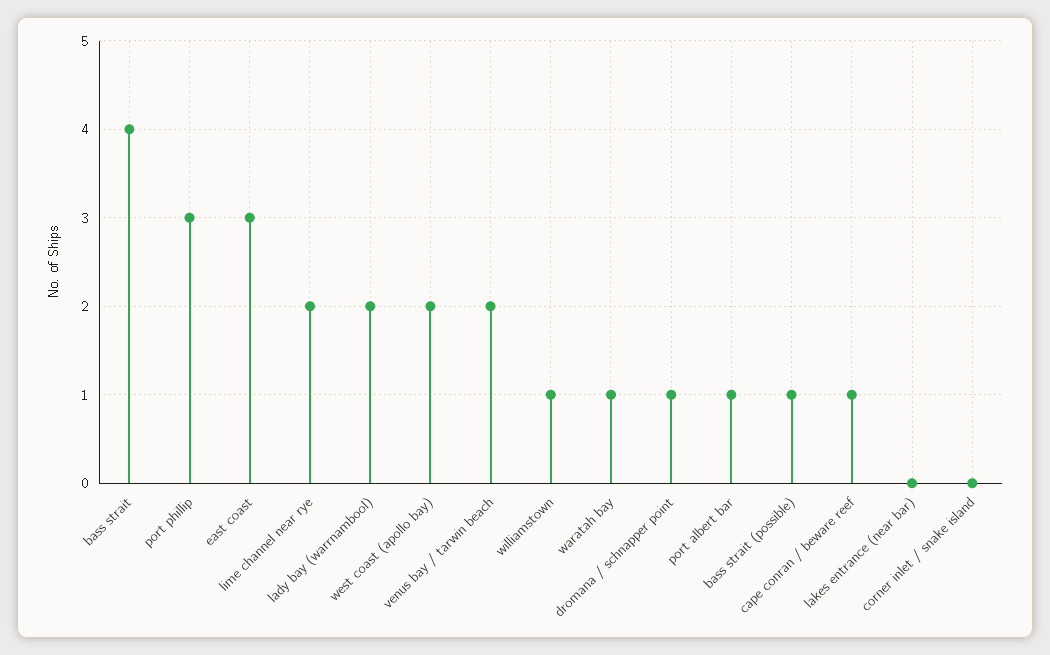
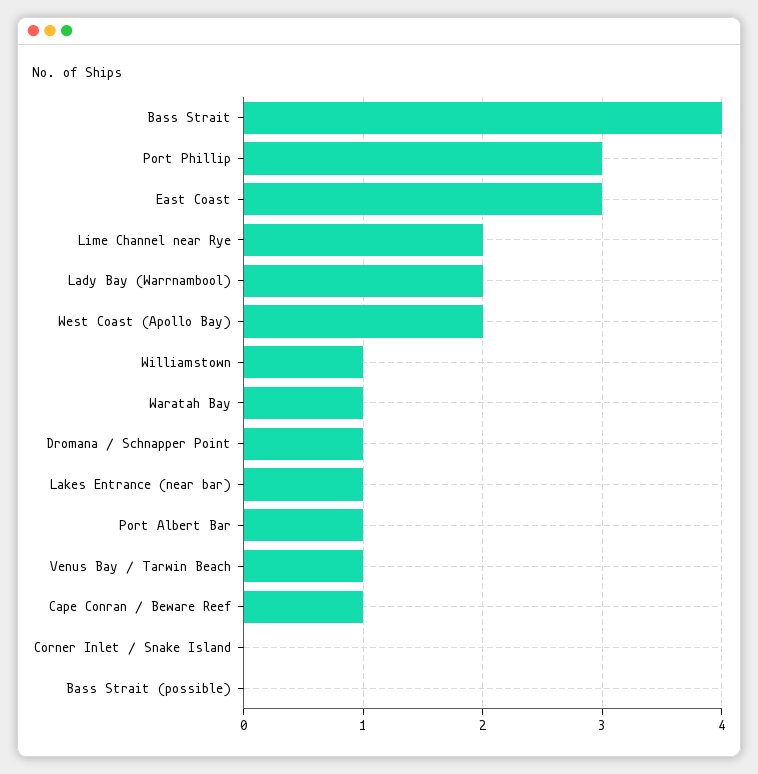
  {
    "bass strait": 4,
    "port phillip": 3,
    "east coast": 3,
    "lime channel near rye": 2,
    "lady bay (warrnambool)": 2,
    "west coast (apollo bay)": 2,
-   "venus bay / tarwin beach": 2,
+   "venus bay / tarwin beach": 1,
    "williamstown": 1,
    "waratah bay": 1,
    "dromana / schnapper point": 1,
    "port albert bar": 1,
-   "bass strait (possible)": 1,
+   "bass strait (possible)": 0,
    "cape conran / beware reef": 1,
-   "lakes entrance (near bar)": 0,
+   "lakes entrance (near bar)": 1,
    "corner inlet / snake island": 0
  }

